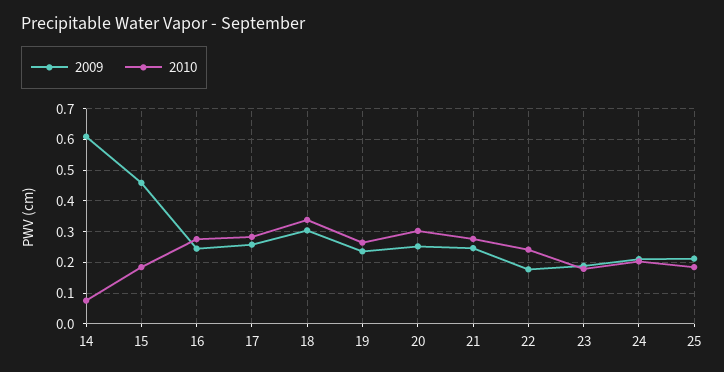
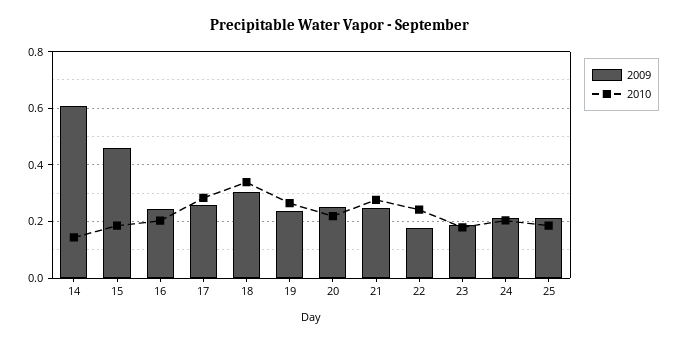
  {
    "2009": {
      "14": 0.6,
      "15": 0.46,
      "16": 0.24,
      "17": 0.26,
      "18": 0.3,
      "19": 0.24,
      "20": 0.26,
      "21": 0.24,
      "22": 0.18,
      "23": 0.18,
      "24": 0.22,
      "25": 0.22
    },
    "2010": {
-     "14": 0.08,
+     "14": 0.15,
      "15": 0.18,
-     "16": 0.28,
+     "16": 0.2,
      "17": 0.28,
      "18": 0.34,
      "19": 0.26,
-     "20": 0.3,
+     "20": 0.225,
      "21": 0.28,
      "22": 0.24,
      "23": 0.18,
      "24": 0.2,
      "25": 0.18
    }
  }

